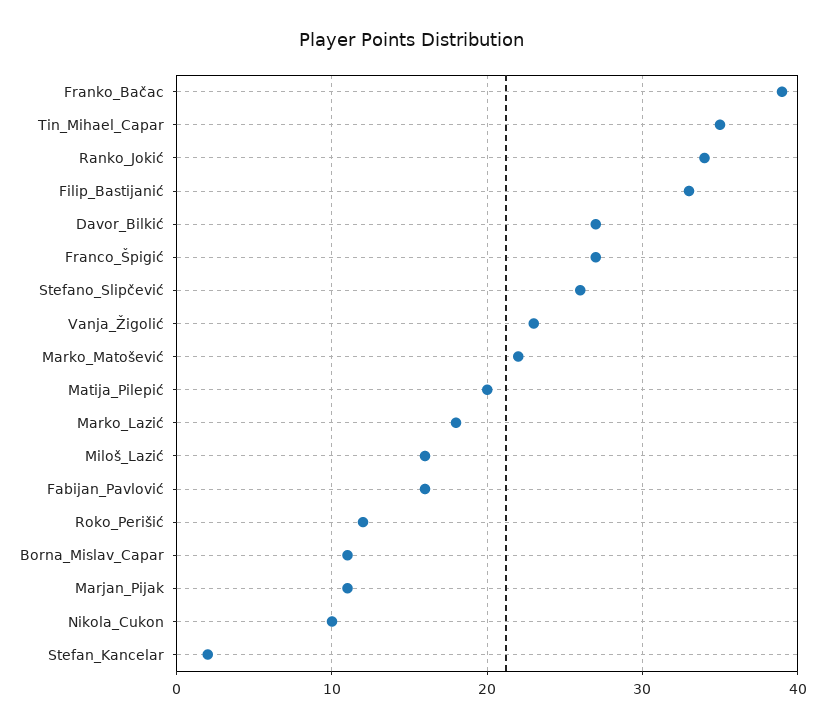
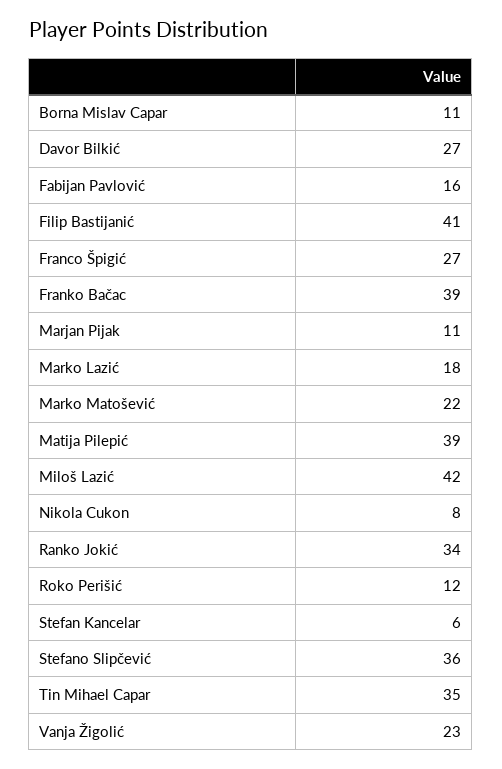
  {
    "Franko_Bačac": 39,
    "Tin_Mihael_Capar": 35,
    "Ranko_Jokić": 34,
-   "Filip_Bastijanić": 33,
+   "Filip_Bastijanić": 41,
    "Davor_Bilkić": 27,
    "Franco_Špigić": 27,
-   "Stefano_Slipčević": 26,
+   "Stefano_Slipčević": 36,
    "Vanja_Žigolić": 23,
    "Marko_Matošević": 22,
-   "Matija_Pilepić": 20,
+   "Matija_Pilepić": 39,
    "Marko_Lazić": 18,
-   "Miloš_Lazić": 16,
+   "Miloš_Lazić": 42,
    "Fabijan_Pavlović": 16,
    "Roko_Perišić": 12,
    "Borna_Mislav_Capar": 11,
    "Marjan_Pijak": 11,
-   "Nikola_Cukon": 10,
+   "Nikola_Cukon": 8,
-   "Stefan_Kancelar": 2
+   "Stefan_Kancelar": 6
  }

